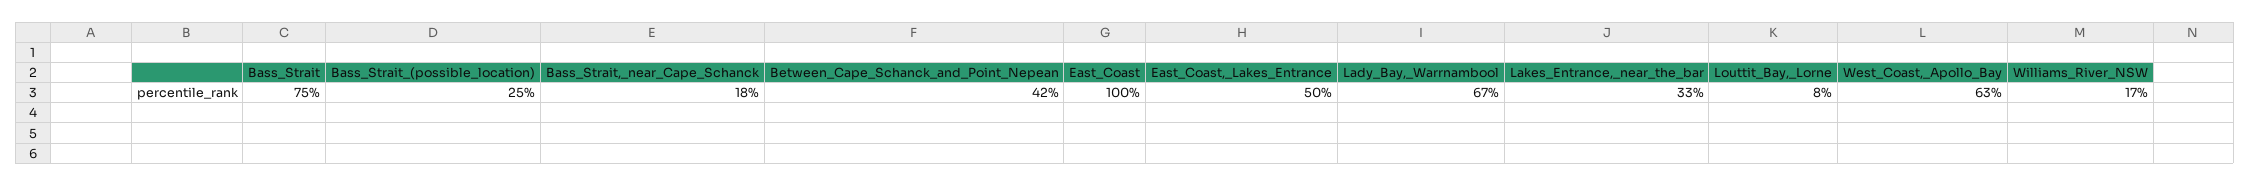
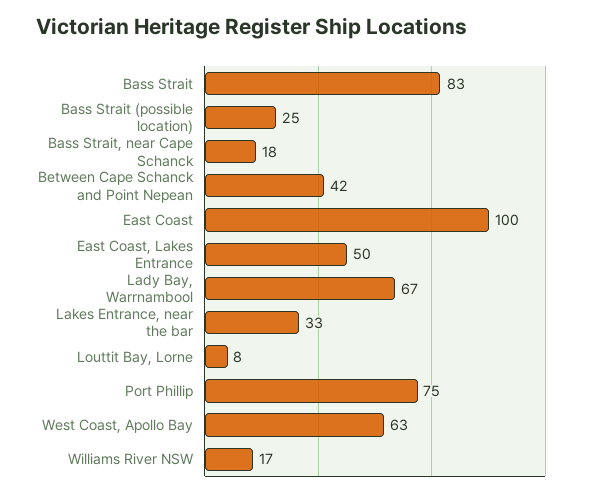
  {
-   "Bass_Strait": 75,
+   "Bass_Strait": 83,
    "Bass_Strait_(possible_location)": 25,
    "Bass_Strait,_near_Cape_Schanck": 18,
    "Between_Cape_Schanck_and_Point_Nepean": 42,
    "East_Coast": 100,
    "East_Coast,_Lakes_Entrance": 50,
    "Lady_Bay,_Warrnambool": 67,
    "Lakes_Entrance,_near_the_bar": 33,
    "Louttit_Bay,_Lorne": 8,
    "West_Coast,_Apollo_Bay": 63,
-   "Williams_River_NSW": 17
+   "Williams_River_NSW": 17,
+   "Port Phillip": 75
  }

